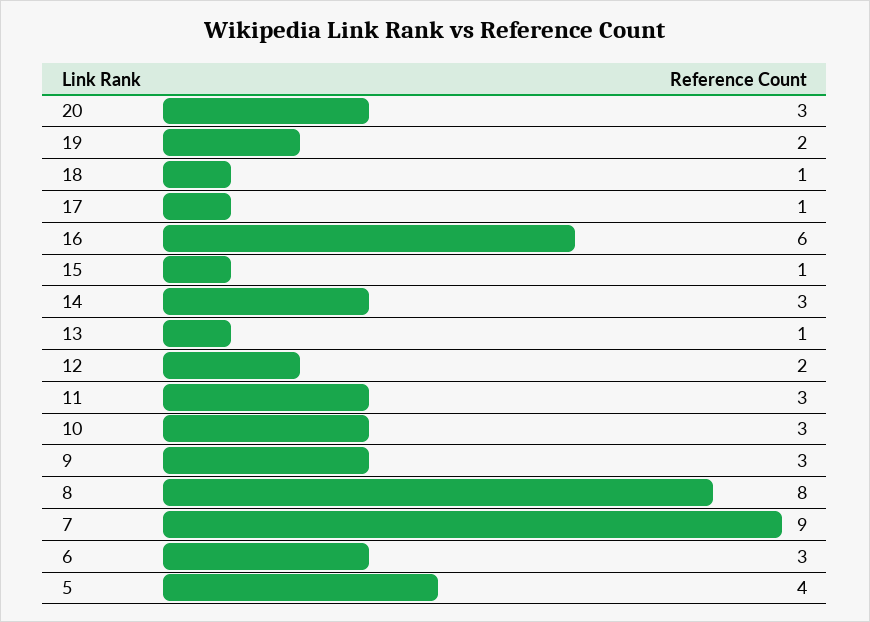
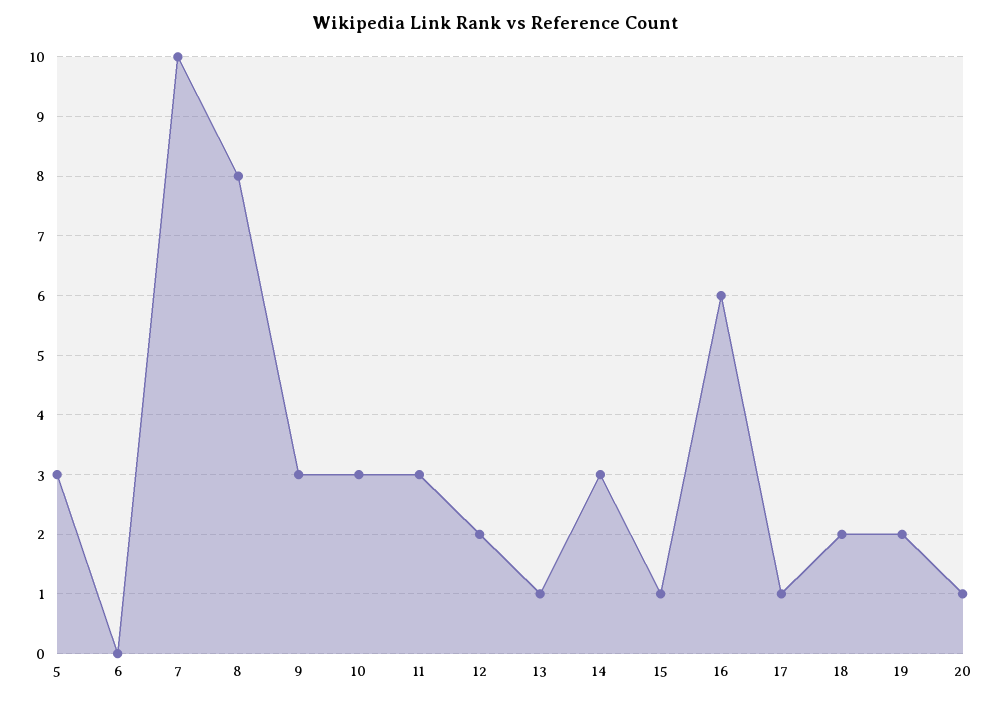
  {
-   "20": 3,
+   "20": 1,
    "19": 2,
-   "18": 1,
+   "18": 2,
    "17": 1,
    "16": 6,
    "15": 1,
    "14": 3,
    "13": 1,
    "12": 2,
    "11": 3,
    "10": 3,
    "9": 3,
    "8": 8,
-   "7": 9,
+   "7": 10,
-   "6": 3,
+   "6": 0,
-   "5": 4
+   "5": 3
  }

